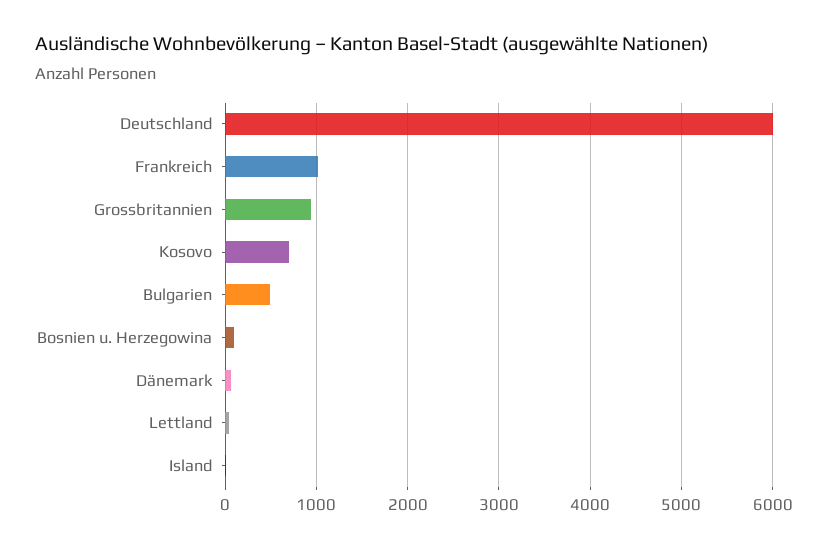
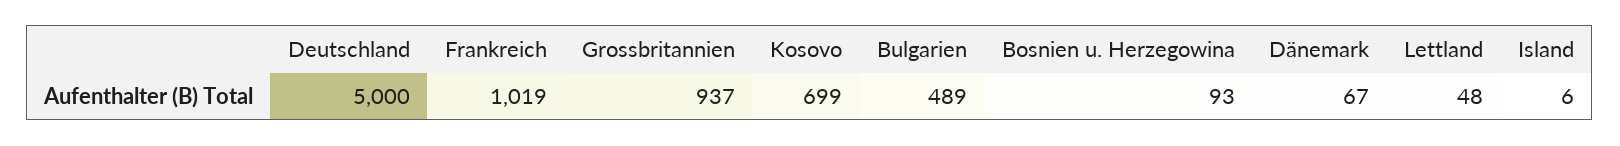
  {
-   "Deutschland": 6000,
+   "Deutschland": 5000,
    "Frankreich": 1019,
    "Grossbritannien": 937,
    "Kosovo": 699,
    "Bulgarien": 489,
    "Bosnien u. Herzegowina": 93,
    "Dänemark": 67,
    "Lettland": 48,
    "Island": 6
  }

